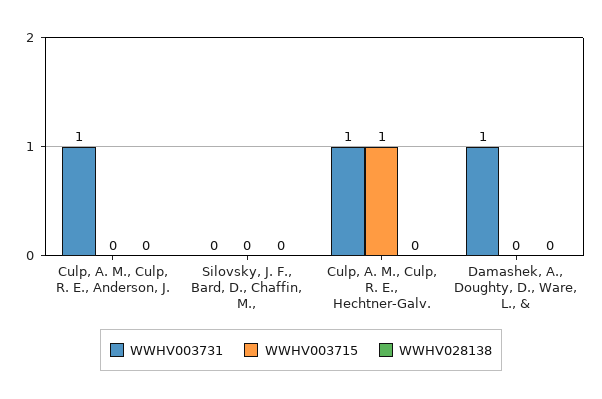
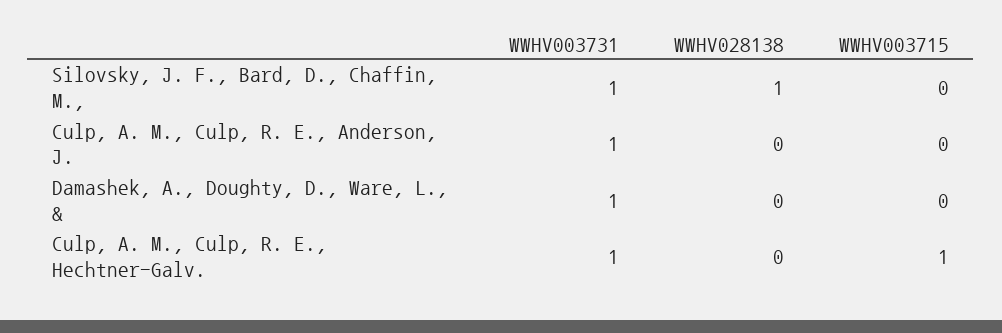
  {
    "WWHV003731": {
      "Culp, A. M., Culp, R. E., Anderson, J.": 1,
-     "Silovsky, J. F., Bard, D., Chaffin, M.,": 0,
+     "Silovsky, J. F., Bard, D., Chaffin, M.,": 1,
      "Culp, A. M., Culp, R. E., Hechtner-Galv.": 1,
      "Damashek, A., Doughty, D., Ware, L., &": 1
    },
    "WWHV003715": {
      "Culp, A. M., Culp, R. E., Anderson, J.": 0,
      "Silovsky, J. F., Bard, D., Chaffin, M.,": 0,
      "Culp, A. M., Culp, R. E., Hechtner-Galv.": 1,
      "Damashek, A., Doughty, D., Ware, L., &": 0
    },
    "WWHV028138": {
      "Culp, A. M., Culp, R. E., Anderson, J.": 0,
-     "Silovsky, J. F., Bard, D., Chaffin, M.,": 0,
+     "Silovsky, J. F., Bard, D., Chaffin, M.,": 1,
      "Culp, A. M., Culp, R. E., Hechtner-Galv.": 0,
      "Damashek, A., Doughty, D., Ware, L., &": 0
    }
  }

